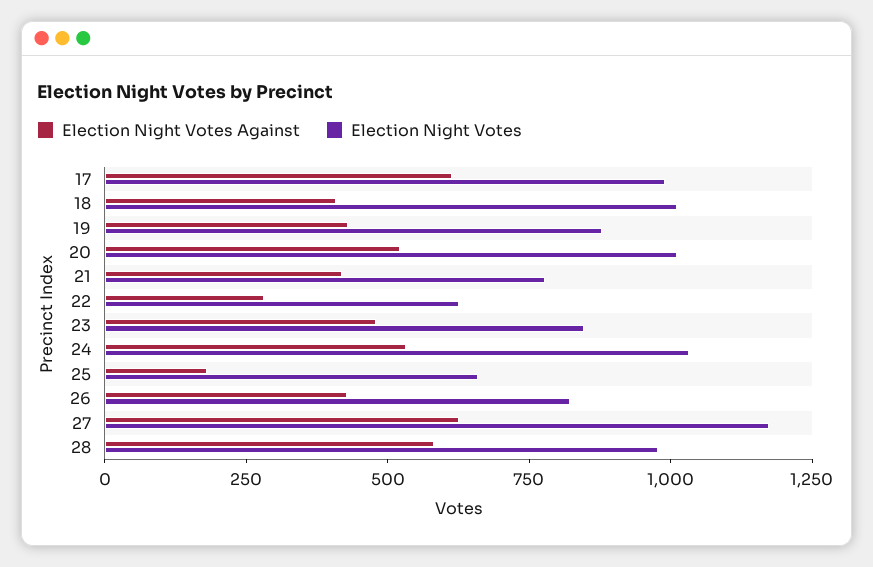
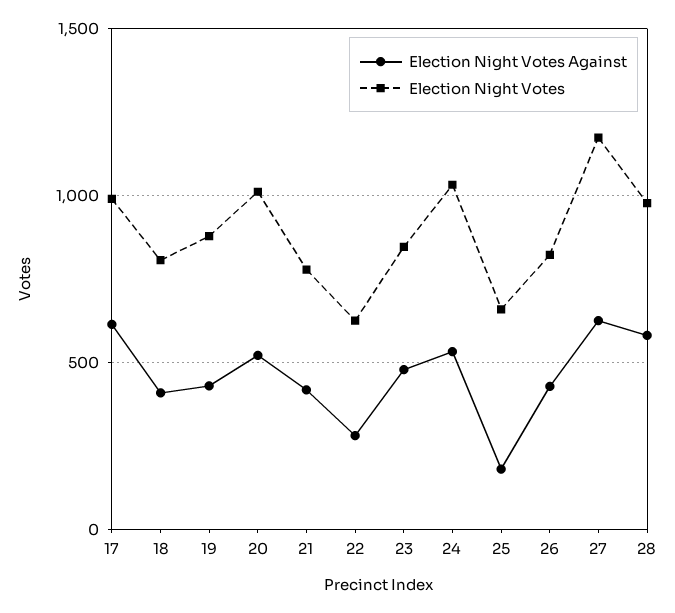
  {
    "Election Night Votes Against": {
      "17": 600,
      "18": 400,
      "19": 450,
      "20": 500,
      "21": 400,
      "22": 300,
      "23": 500,
      "24": 550,
      "25": 200,
      "26": 450,
      "27": 650,
      "28": 600
    },
    "Election Night Votes": {
      "17": 1000,
-     "18": 1000,
+     "18": 800,
      "19": 900,
      "20": 1000,
      "21": 800,
      "22": 650,
      "23": 850,
      "24": 1050,
      "25": 650,
      "26": 800,
      "27": 1150,
      "28": 1000
    }
  }

